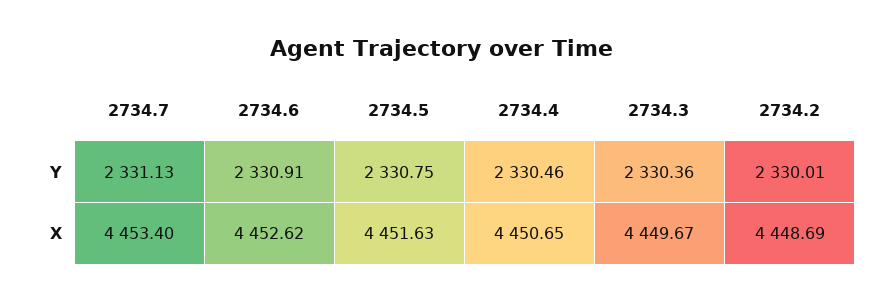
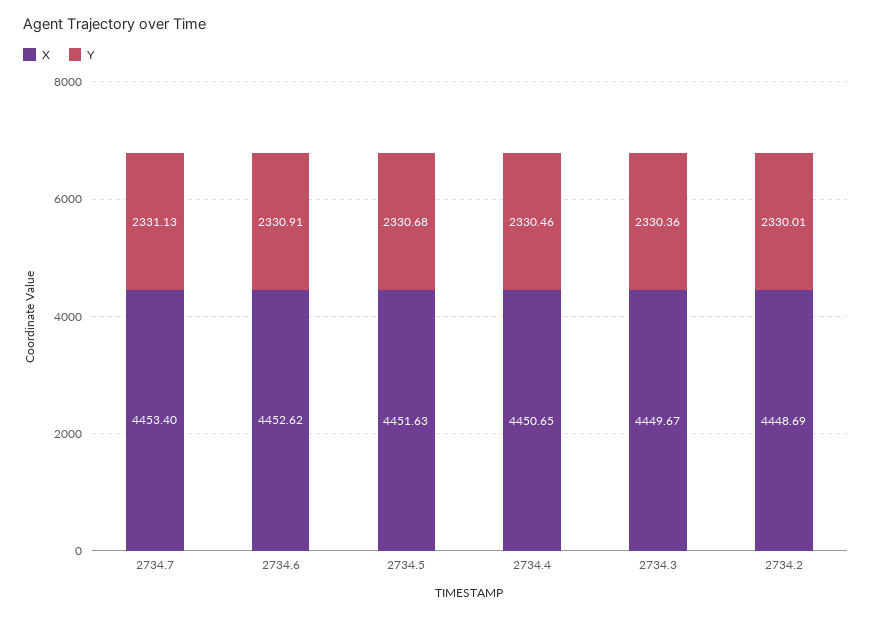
  {
    "Y": {
      "2734.7": 2331.13,
      "2734.6": 2330.91,
-     "2734.5": 2330.75,
+     "2734.5": 2330.68,
      "2734.4": 2330.46,
      "2734.3": 2330.36,
      "2734.2": 2330.01
    },
    "X": {
      "2734.7": 4453.4,
      "2734.6": 4452.62,
      "2734.5": 4451.63,
      "2734.4": 4450.65,
      "2734.3": 4449.67,
      "2734.2": 4448.69
    }
  }

